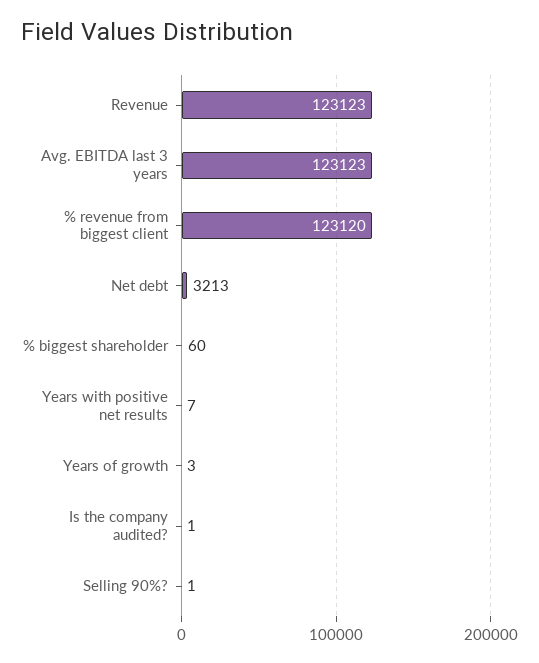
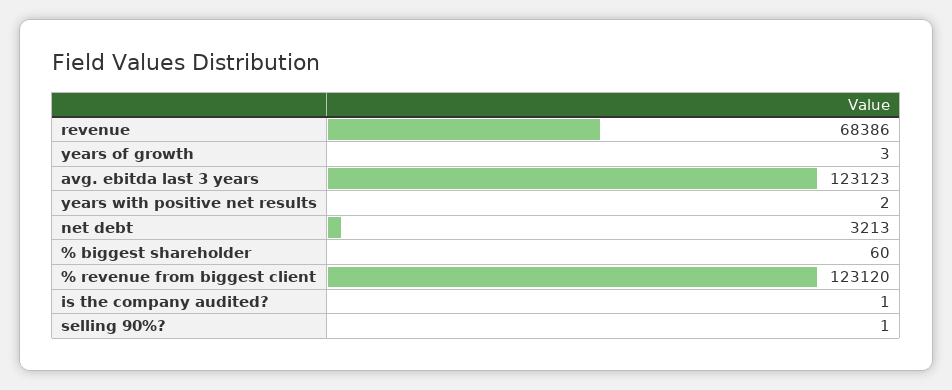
  {
-   "Revenue": 123123,
+   "Revenue": 68386,
    "Avg. EBITDA last 3 years": 123123,
    "% revenue from biggest client": 123120,
    "Net debt": 3213,
    "% biggest shareholder": 60,
-   "Years with positive net results": 7,
+   "Years with positive net results": 2,
    "Years of growth": 3,
    "Is the company audited?": 1,
    "Selling 90%?": 1
  }

